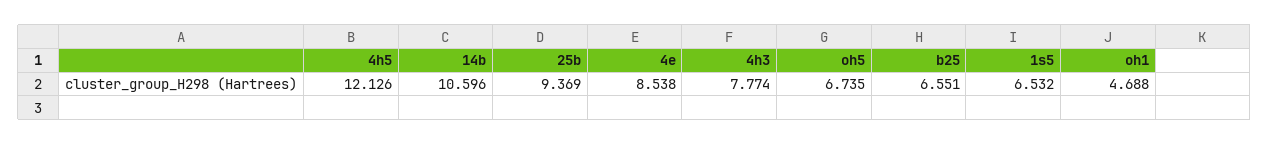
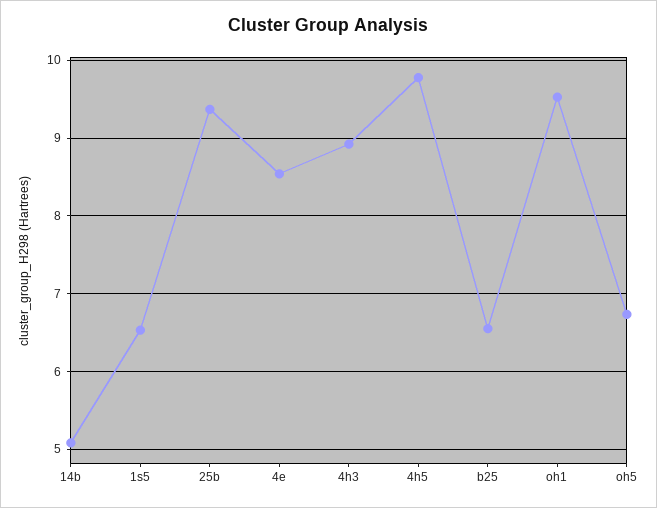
  {
-   "4h5": 12.126,
+   "4h5": 9.8,
-   "14b": 10.596,
+   "14b": 5.1,
    "25b": 9.369,
    "4e": 8.538,
-   "4h3": 7.774,
+   "4h3": 8.9,
    "oh5": 6.735,
    "b25": 6.551,
    "1s5": 6.532,
-   "oh1": 4.688
+   "oh1": 9.5
  }

